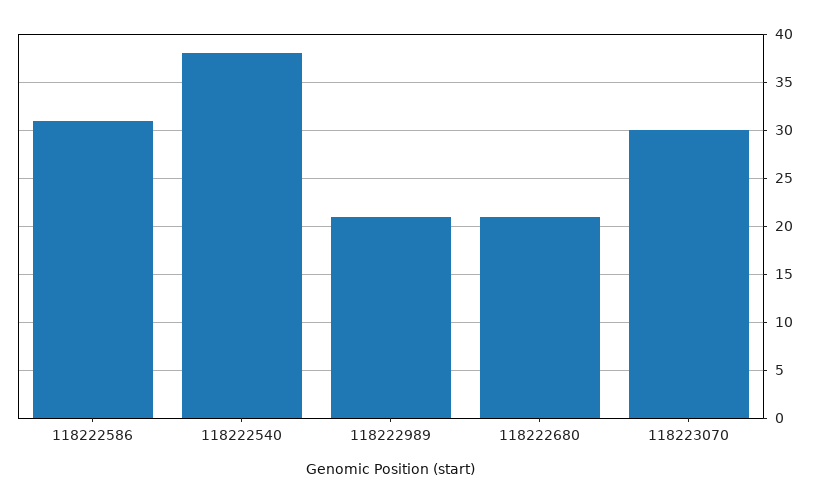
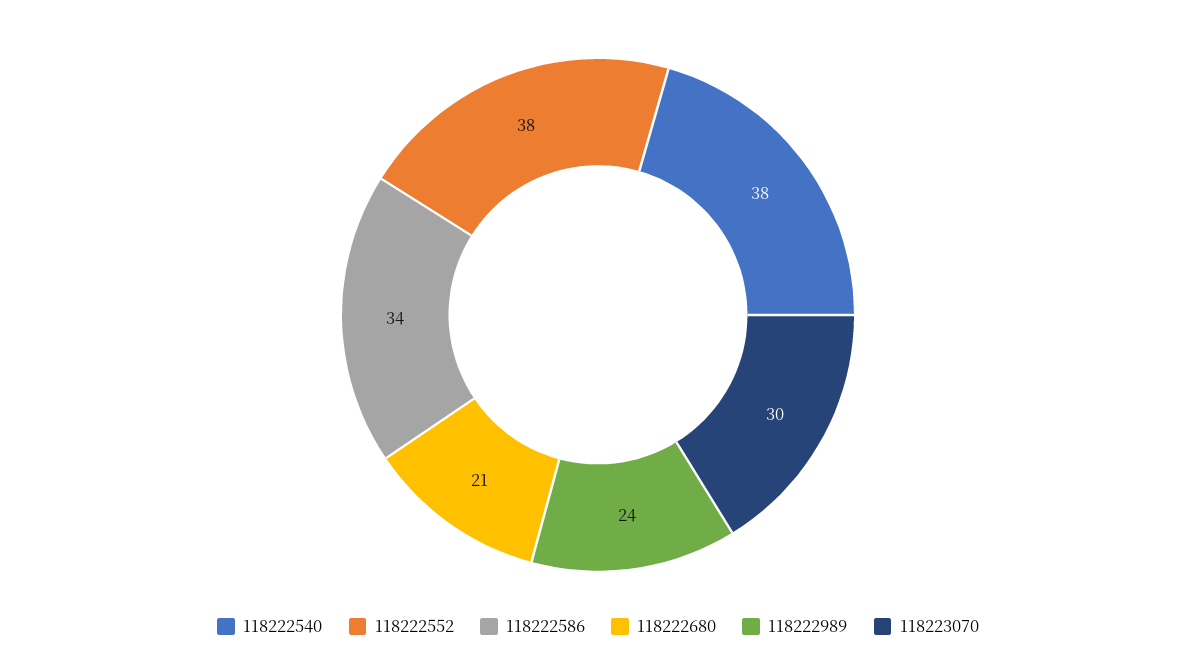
  {
-   "118222586": 31,
+   "118222586": 34,
    "118222540": 38,
-   "118222989": 21,
+   "118222989": 24,
    "118222680": 21,
-   "118223070": 30
+   "118223070": 30,
+   "118222552": 38
  }

